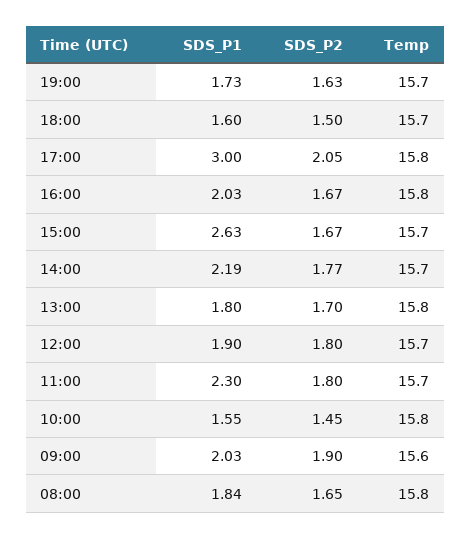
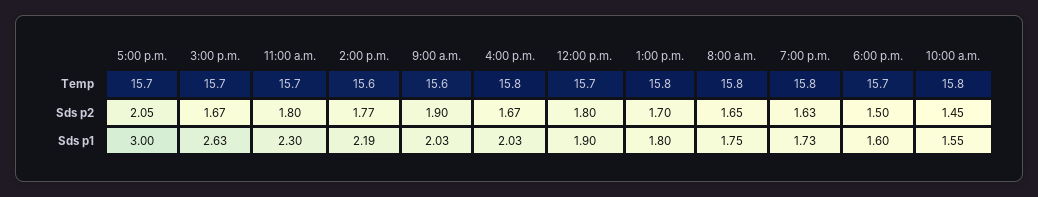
  {
    "SDS_P1": {
      "19:00": 1.73,
      "18:00": 1.6,
      "17:00": 3,
      "16:00": 2.03,
      "15:00": 2.63,
      "14:00": 2.19,
      "13:00": 1.8,
      "12:00": 1.9,
      "11:00": 2.3,
      "10:00": 1.55,
      "09:00": 2.03,
-     "08:00": 1.84
+     "08:00": 1.75
    },
    "SDS_P2": {
      "19:00": 1.63,
      "18:00": 1.5,
      "17:00": 2.05,
      "16:00": 1.67,
      "15:00": 1.67,
      "14:00": 1.77,
      "13:00": 1.7,
      "12:00": 1.8,
      "11:00": 1.8,
      "10:00": 1.45,
      "09:00": 1.9,
      "08:00": 1.65
    },
    "Temp": {
-     "19:00": 15.7,
+     "19:00": 15.8,
      "18:00": 15.7,
-     "17:00": 15.8,
+     "17:00": 15.7,
      "16:00": 15.8,
      "15:00": 15.7,
-     "14:00": 15.7,
+     "14:00": 15.6,
      "13:00": 15.8,
      "12:00": 15.7,
      "11:00": 15.7,
      "10:00": 15.8,
      "09:00": 15.6,
      "08:00": 15.8
    }
  }

